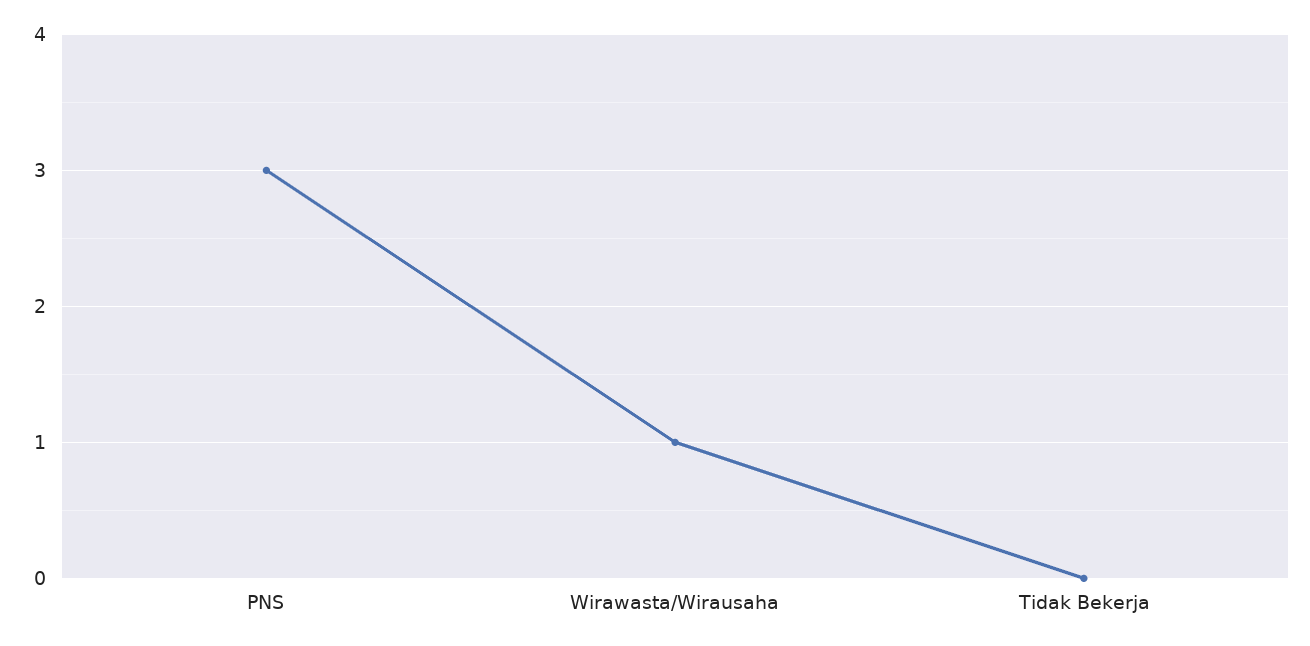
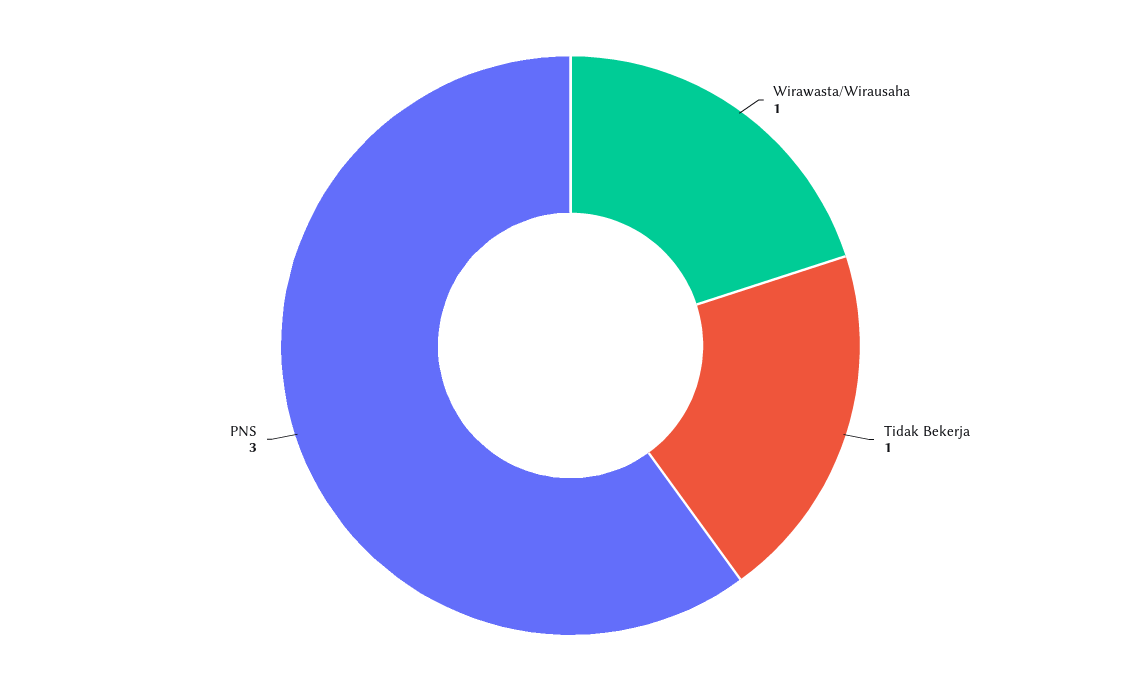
  {
    "PNS": 3,
    "Wirawasta/Wirausaha": 1,
-   "Tidak Bekerja": 0
+   "Tidak Bekerja": 1
  }

